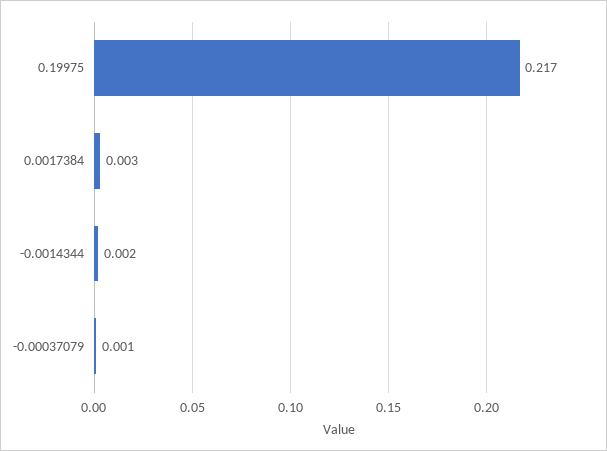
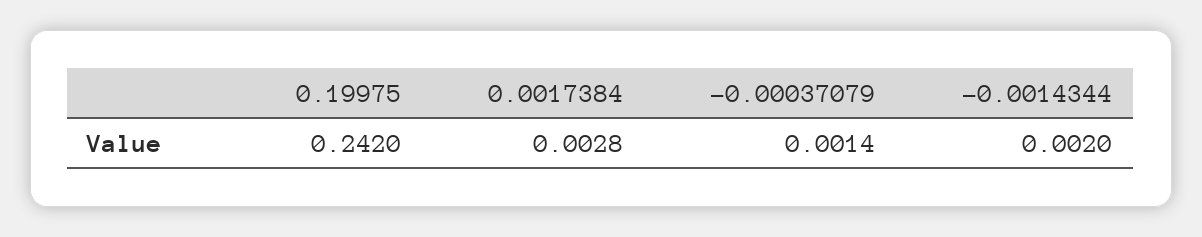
  {
-   "0.19975": 0.217,
+   "0.19975": 0.242,
    "0.0017384": 0.0028,
    "-0.0014344": 0.002,
    "-0.00037079": 0.0014
  }

